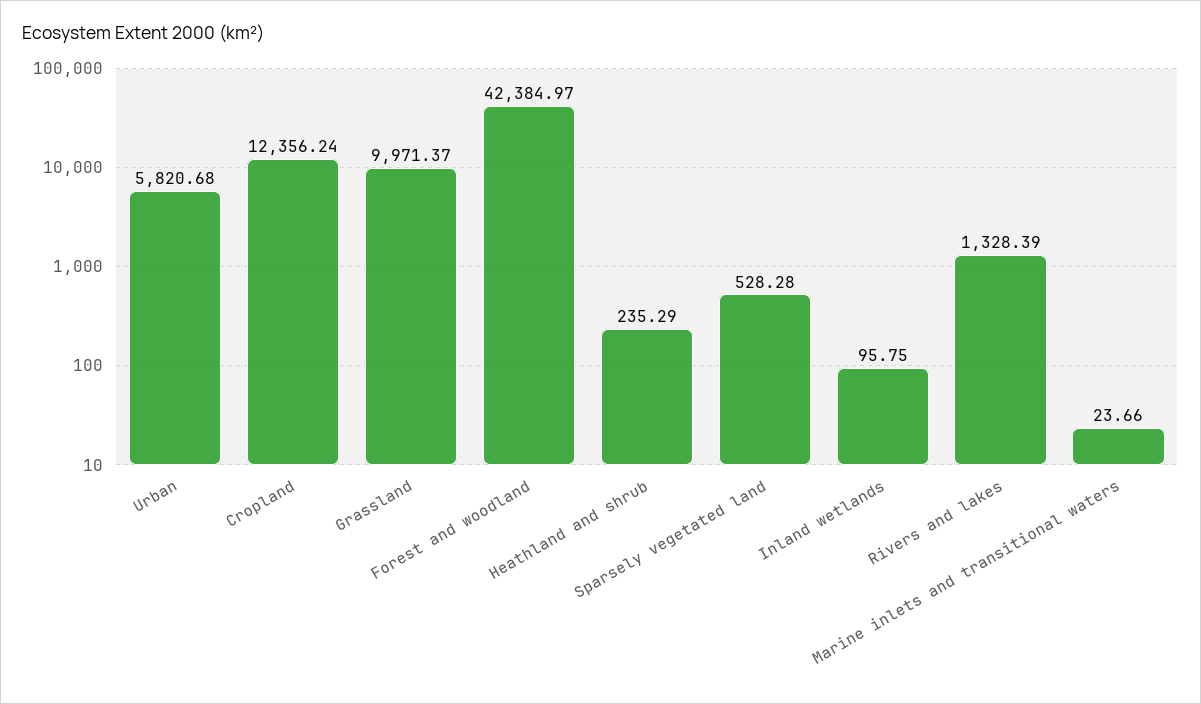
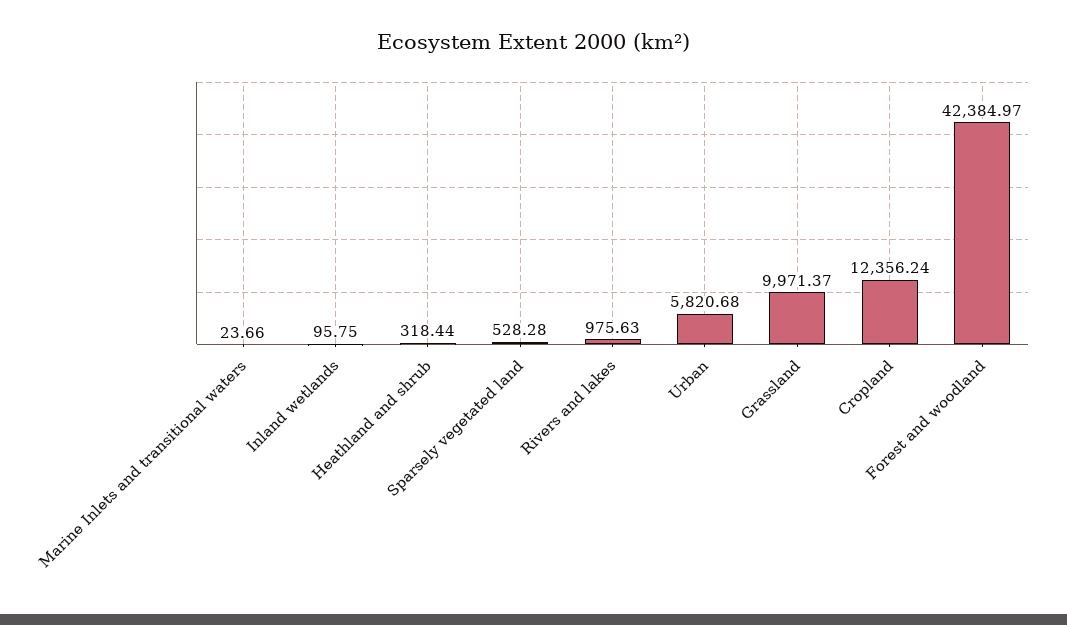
  {
    "Urban": 5820.68,
    "Cropland": 12356.24,
    "Grassland": 9971.37,
    "Forest and woodland": 42384.97,
-   "Heathland and shrub": 235.29,
+   "Heathland and shrub": 318.44,
    "Sparsely vegetated land": 528.28,
    "Inland wetlands": 95.75,
-   "Rivers and lakes": 1328.39,
+   "Rivers and lakes": 975.63,
    "Marine inlets and transitional waters": 23.66
  }

